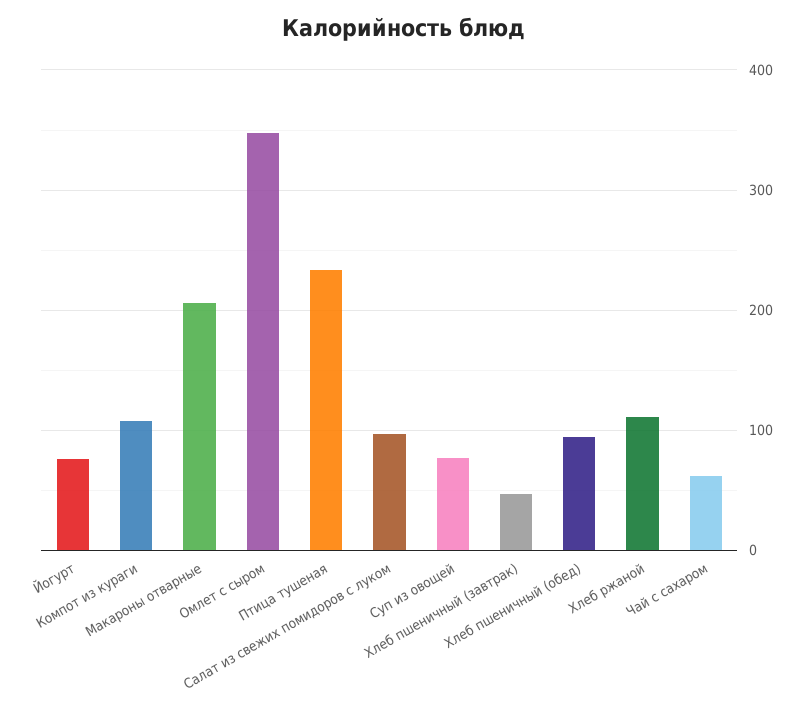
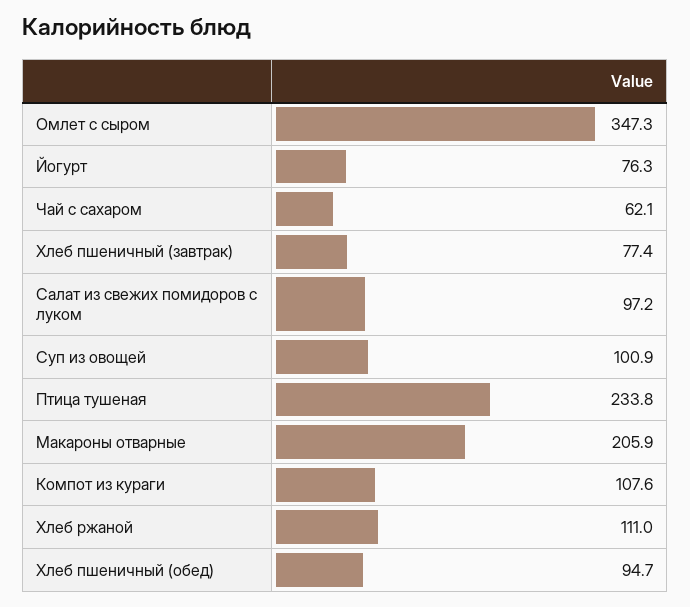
  {
    "Йогурт": 76.3,
    "Компот из кураги": 107.6,
    "Макароны отварные": 205.9,
    "Омлет с сыром": 347.3,
    "Птица тушеная": 233.8,
    "Салат из свежих помидоров с луком": 97.2,
-   "Суп из овощей": 80,
+   "Суп из овощей": 100.9,
-   "Хлеб пшеничный (завтрак)": 50,
+   "Хлеб пшеничный (завтрак)": 77.4,
    "Хлеб пшеничный (обед)": 94.7,
    "Хлеб ржаной": 111,
    "Чай с сахаром": 62.1
  }

